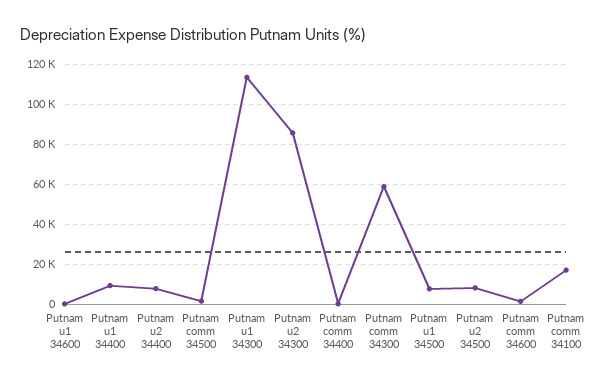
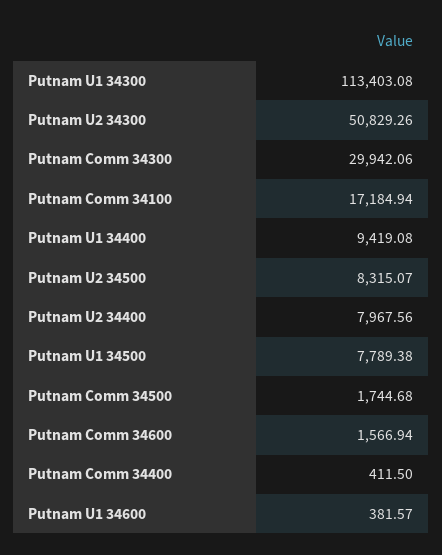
  {
    "Putnam u1 34600": 381.57,
    "Putnam u1 34400": 9419.08,
    "Putnam u2 34400": 7967.56,
    "Putnam comm 34500": 1744.68,
    "Putnam u1 34300": 113403.08,
-   "Putnam u2 34300": 85000,
+   "Putnam u2 34300": 50829.26,
    "Putnam comm 34400": 411.5,
-   "Putnam comm 34300": 60000,
+   "Putnam comm 34300": 29942.06,
    "Putnam u1 34500": 7789.38,
    "Putnam u2 34500": 8315.07,
    "Putnam comm 34600": 1566.94,
    "Putnam comm 34100": 17184.94
  }

